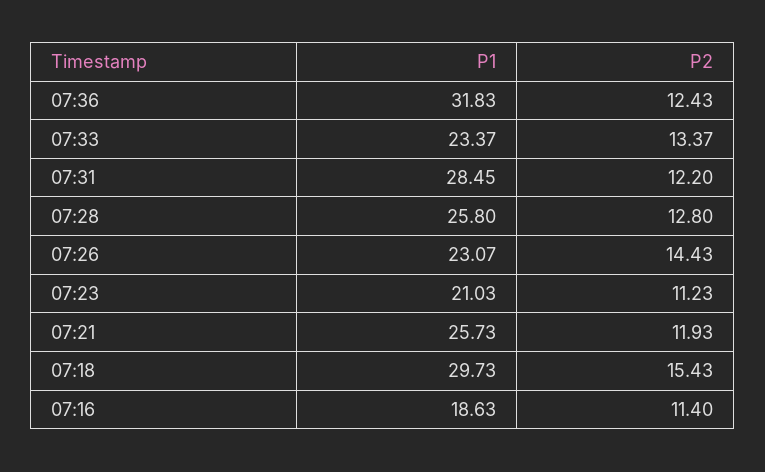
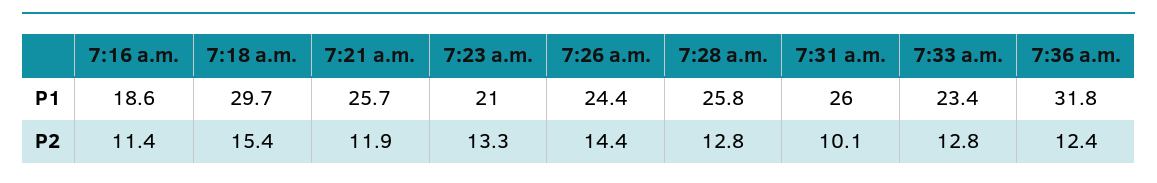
  {
    "P1": {
      "07:36": 31.83,
      "07:33": 23.37,
-     "07:31": 28.45,
+     "07:31": 26,
      "07:28": 25.8,
-     "07:26": 23.07,
+     "07:26": 24.4,
      "07:23": 21.03,
      "07:21": 25.73,
      "07:18": 29.73,
      "07:16": 18.63
    },
    "P2": {
      "07:36": 12.43,
-     "07:33": 13.37,
+     "07:33": 12.8,
-     "07:31": 12.2,
+     "07:31": 10.1,
      "07:28": 12.8,
      "07:26": 14.43,
-     "07:23": 11.23,
+     "07:23": 13.3,
      "07:21": 11.93,
      "07:18": 15.43,
      "07:16": 11.4
    }
  }

